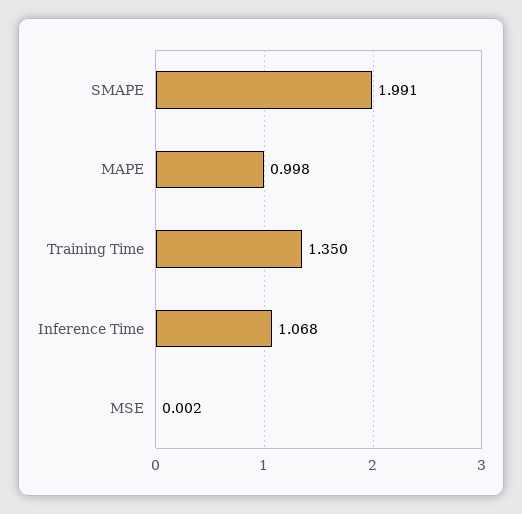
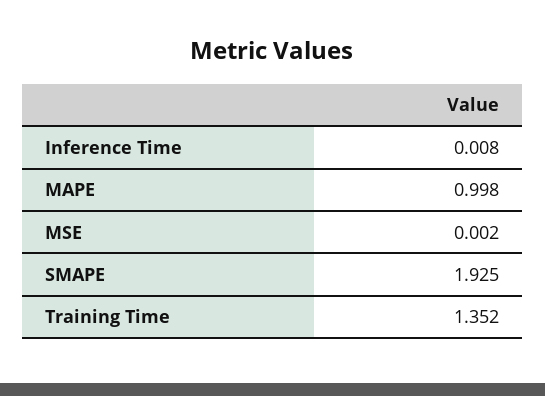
  {
-   "SMAPE": 1.991,
+   "SMAPE": 1.925,
    "MAPE": 0.998,
-   "Training Time": 1.35,
+   "Training Time": 1.352,
-   "Inference Time": 1.068,
+   "Inference Time": 0.008,
    "MSE": 0.002
  }

